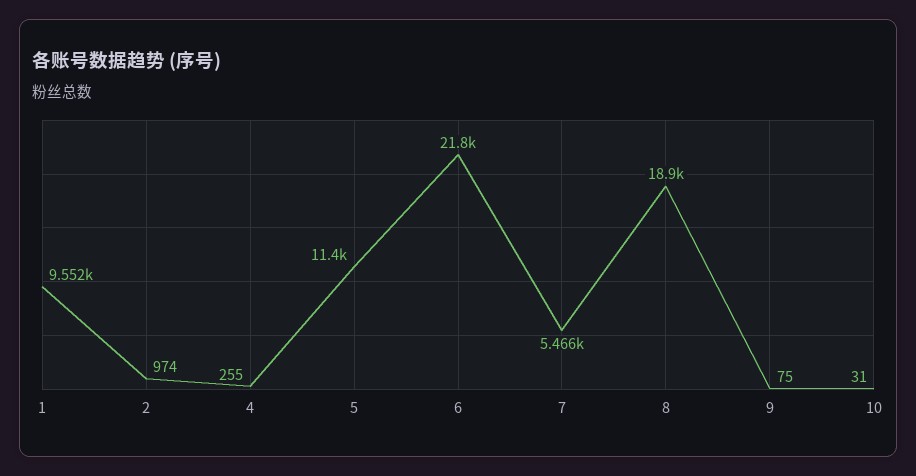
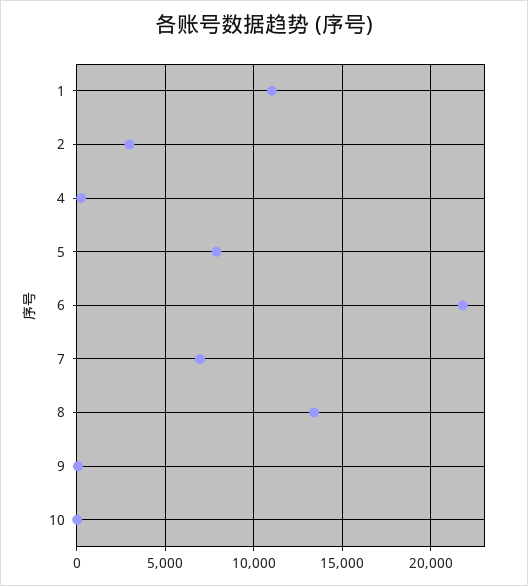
  {
-   "1": 9552,
+   "1": 11000,
-   "2": 974,
+   "2": 3000,
    "4": 255,
-   "5": 11400,
+   "5": 8000,
    "6": 21800,
-   "7": 5466,
+   "7": 7000,
-   "8": 18900,
+   "8": 13500,
    "9": 75,
    "10": 31
  }

